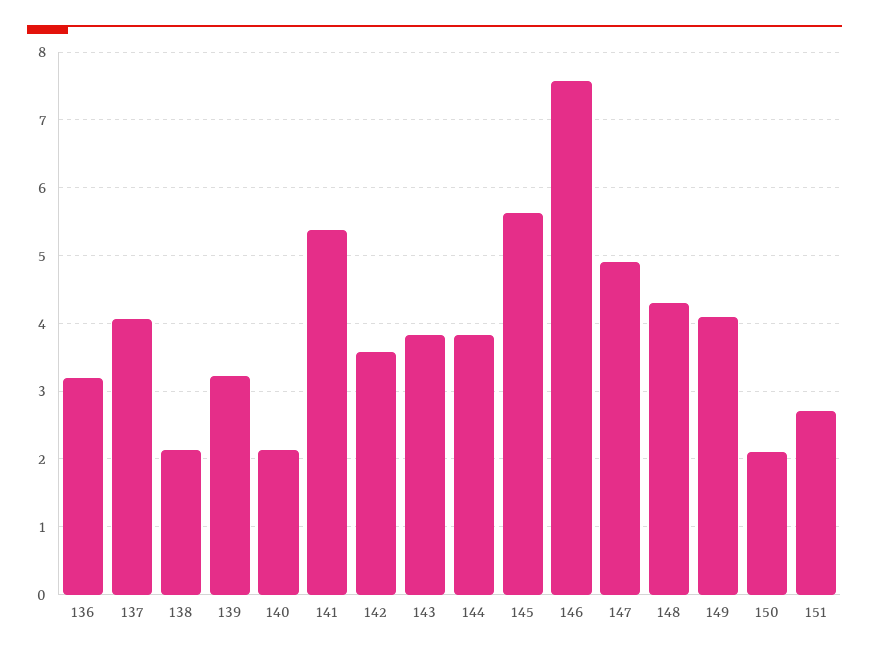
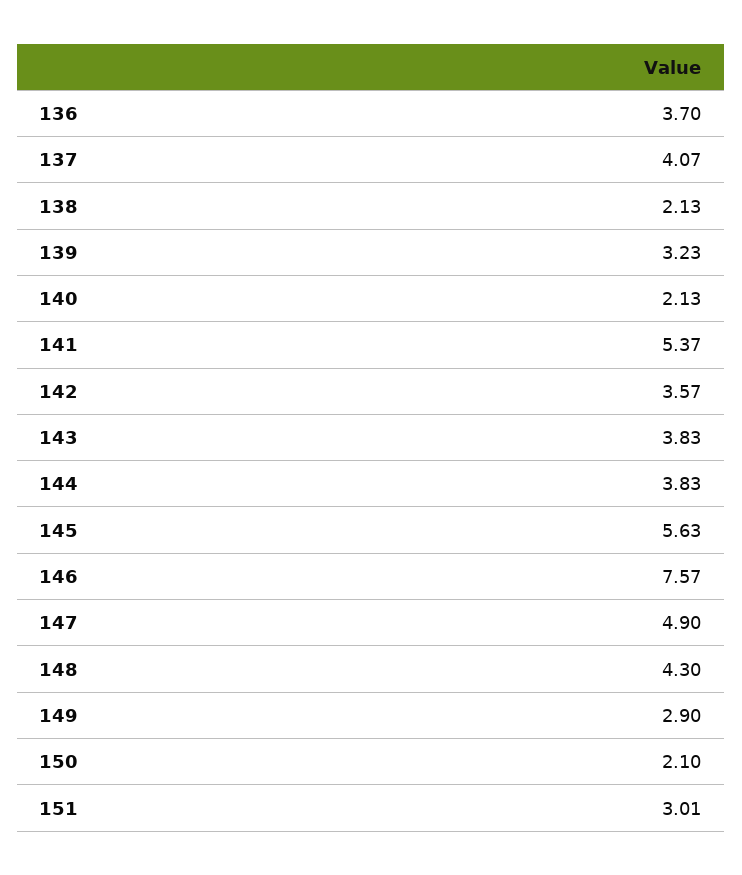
  {
-   "136": 3.2,
+   "136": 3.7,
    "137": 4.07,
    "138": 2.13,
    "139": 3.23,
    "140": 2.13,
    "141": 5.37,
    "142": 3.57,
    "143": 3.83,
    "144": 3.83,
    "145": 5.63,
    "146": 7.57,
    "147": 4.9,
    "148": 4.3,
-   "149": 4.1,
+   "149": 2.9,
    "150": 2.1,
-   "151": 2.7
+   "151": 3.01
  }

